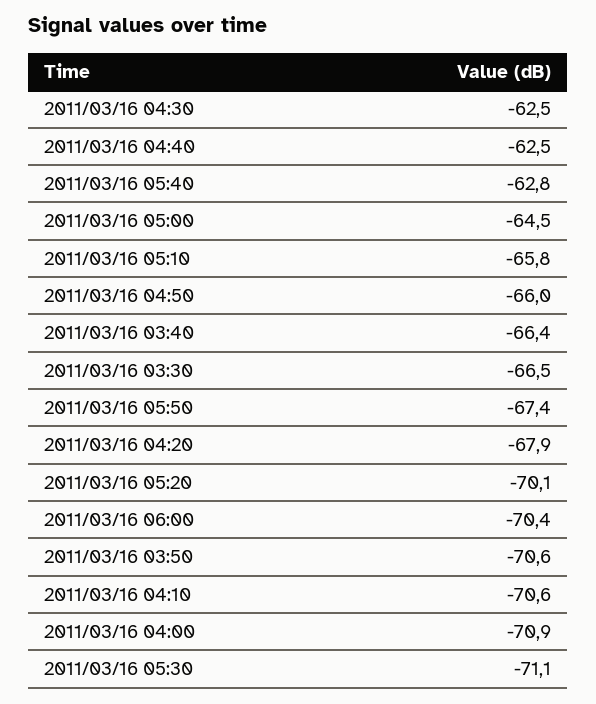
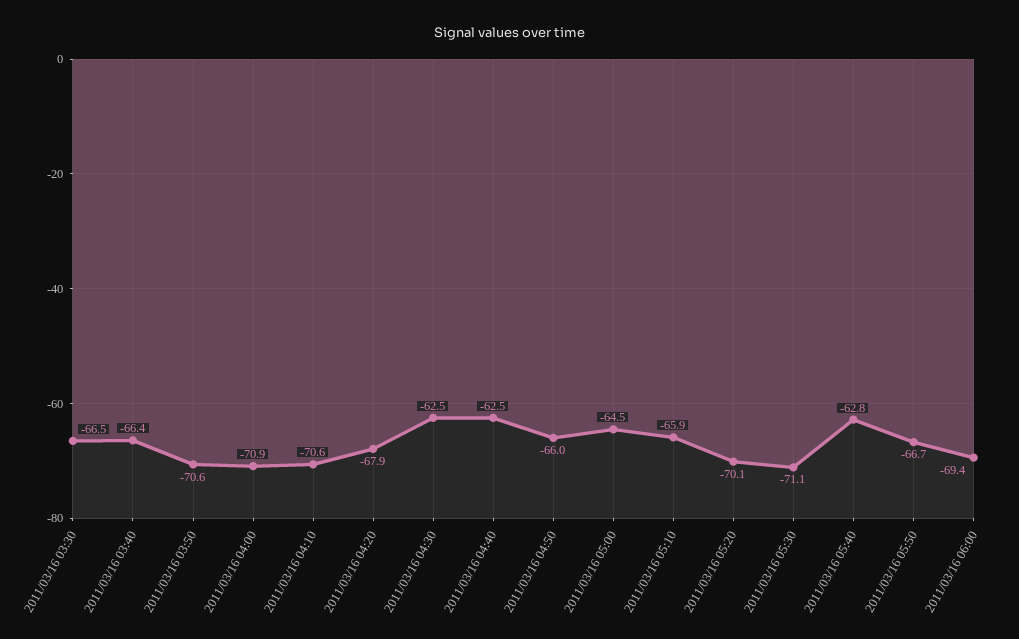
  {
    "2011/03/16 04:30": -62.5,
    "2011/03/16 04:40": -62.5,
    "2011/03/16 05:40": -62.8,
    "2011/03/16 05:00": -64.5,
-   "2011/03/16 05:10": -65.8,
+   "2011/03/16 05:10": -65.9,
    "2011/03/16 04:50": -66,
    "2011/03/16 03:40": -66.4,
    "2011/03/16 03:30": -66.5,
-   "2011/03/16 05:50": -67.4,
+   "2011/03/16 05:50": -66.7,
    "2011/03/16 04:20": -67.9,
    "2011/03/16 05:20": -70.1,
-   "2011/03/16 06:00": -70.4,
+   "2011/03/16 06:00": -69.4,
    "2011/03/16 03:50": -70.6,
    "2011/03/16 04:10": -70.6,
    "2011/03/16 04:00": -70.9,
    "2011/03/16 05:30": -71.1
  }

